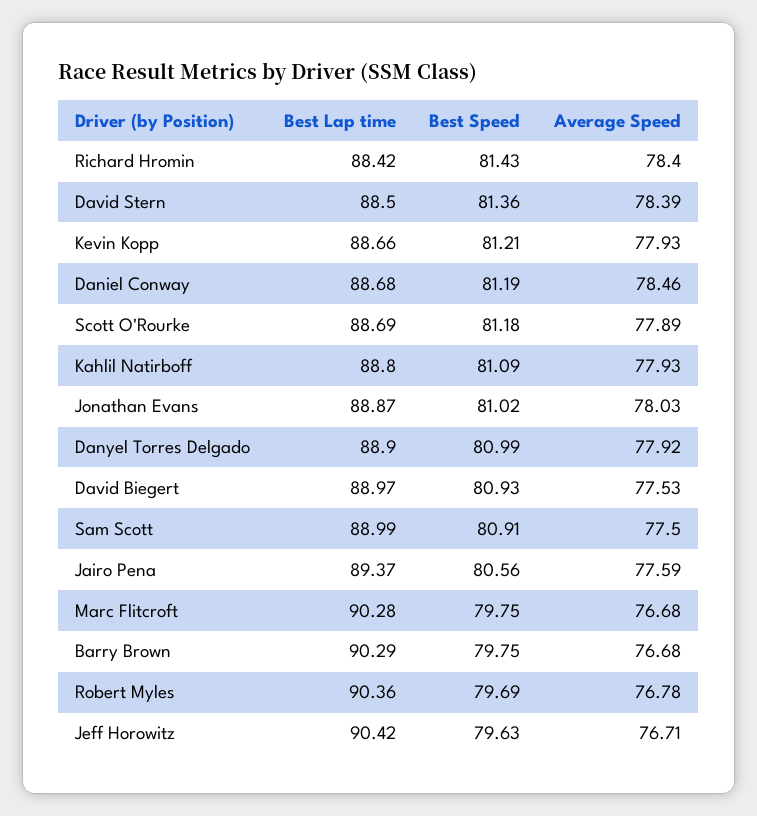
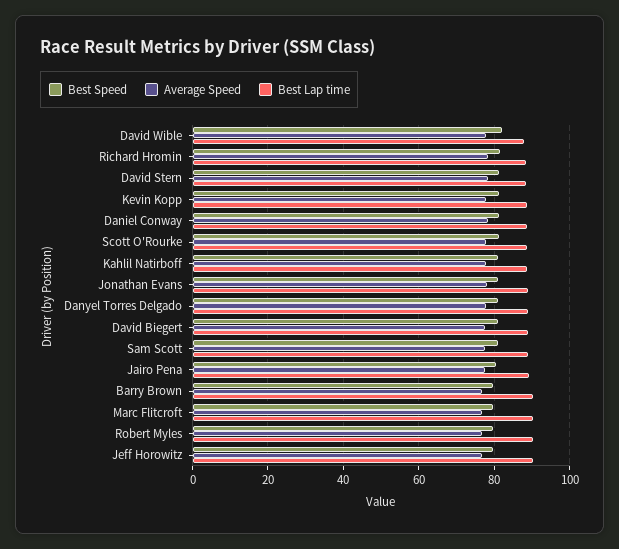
  {
    "Best Lap time": {
      "Richard Hromin": 88.42,
      "David Stern": 88.5,
      "Kevin Kopp": 88.66,
      "Daniel Conway": 88.68,
      "Scott O'Rourke": 88.69,
      "Kahlil Natirboff": 88.8,
      "Jonathan Evans": 88.87,
      "Danyel Torres Delgado": 88.9,
      "David Biegert": 88.97,
      "Sam Scott": 88.99,
      "Jairo Pena": 89.37,
      "Marc Flitcroft": 90.28,
      "Barry Brown": 90.29,
      "Robert Myles": 90.36,
-     "Jeff Horowitz": 90.42
+     "Jeff Horowitz": 90.42,
+     "David Wible": 88
    },
    "Best Speed": {
      "Richard Hromin": 81.43,
      "David Stern": 81.36,
      "Kevin Kopp": 81.21,
      "Daniel Conway": 81.19,
      "Scott O'Rourke": 81.18,
      "Kahlil Natirboff": 81.09,
      "Jonathan Evans": 81.02,
      "Danyel Torres Delgado": 80.99,
      "David Biegert": 80.93,
      "Sam Scott": 80.91,
      "Jairo Pena": 80.56,
      "Marc Flitcroft": 79.75,
      "Barry Brown": 79.75,
      "Robert Myles": 79.69,
-     "Jeff Horowitz": 79.63
+     "Jeff Horowitz": 79.63,
+     "David Wible": 82
    },
    "Average Speed": {
      "Richard Hromin": 78.4,
      "David Stern": 78.39,
      "Kevin Kopp": 77.93,
      "Daniel Conway": 78.46,
      "Scott O'Rourke": 77.89,
      "Kahlil Natirboff": 77.93,
      "Jonathan Evans": 78.03,
      "Danyel Torres Delgado": 77.92,
      "David Biegert": 77.53,
      "Sam Scott": 77.5,
      "Jairo Pena": 77.59,
      "Marc Flitcroft": 76.68,
      "Barry Brown": 76.68,
      "Robert Myles": 76.78,
-     "Jeff Horowitz": 76.71
+     "Jeff Horowitz": 76.71,
+     "David Wible": 78
    }
  }

